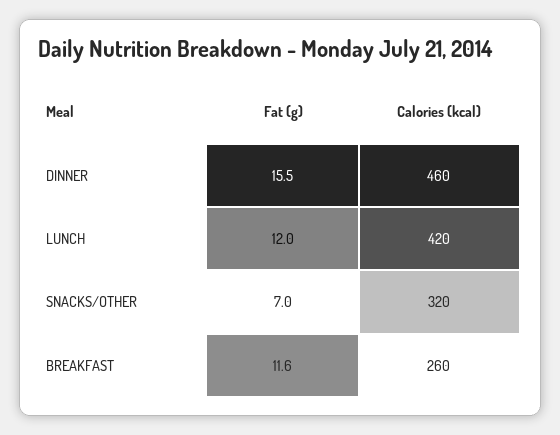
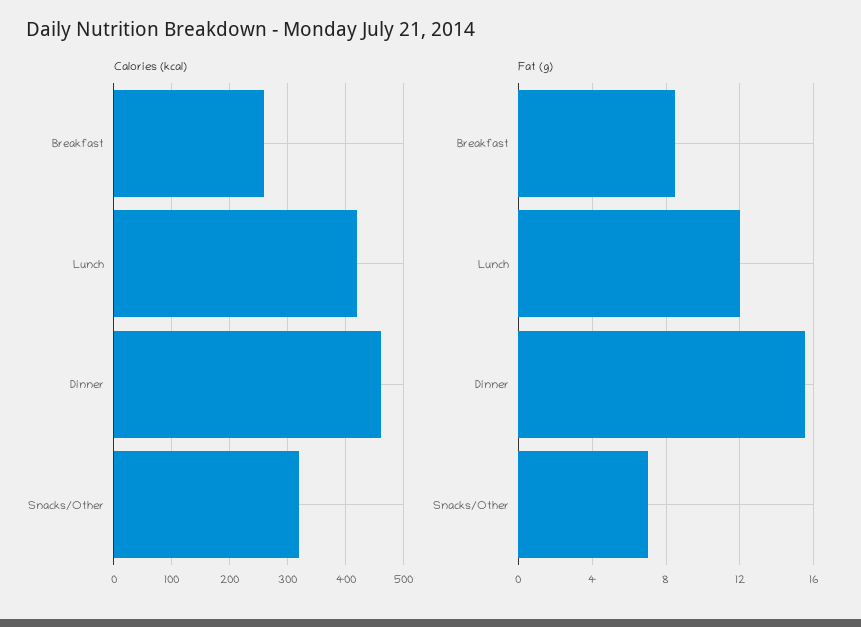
  {
    "Fat (g)": {
      "DINNER": 15.5,
      "LUNCH": 12,
      "SNACKS/OTHER": 7,
-     "BREAKFAST": 11.6
+     "BREAKFAST": 8.5
    },
    "Calories (kcal)": {
      "DINNER": 460,
      "LUNCH": 420,
      "SNACKS/OTHER": 320,
      "BREAKFAST": 260
    }
  }

